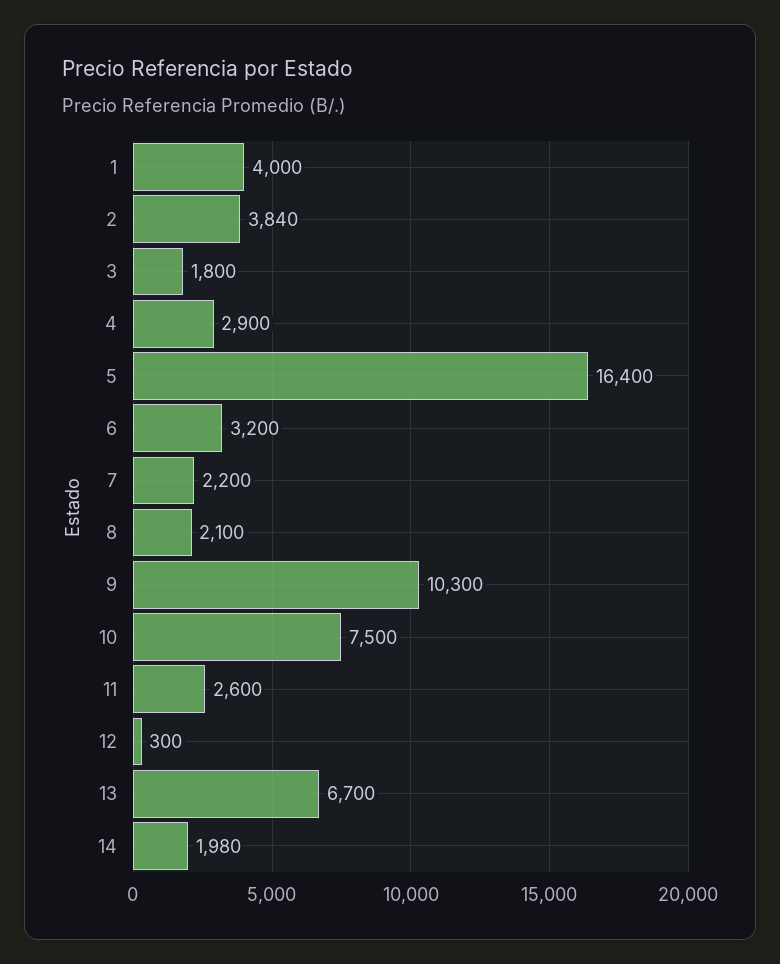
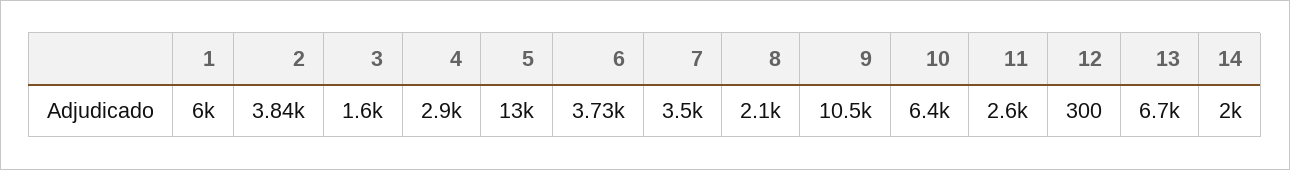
  {
-   "1": 4000,
+   "1": 6000,
    "2": 3840,
-   "3": 1800,
+   "3": 1600,
    "4": 2900,
-   "5": 16400,
+   "5": 13000,
-   "6": 3200,
+   "6": 3730,
-   "7": 2200,
+   "7": 3500,
    "8": 2100,
-   "9": 10300,
+   "9": 10500,
-   "10": 7500,
+   "10": 6400,
    "11": 2600,
    "12": 300,
    "13": 6700,
-   "14": 1980
+   "14": 2000
  }

